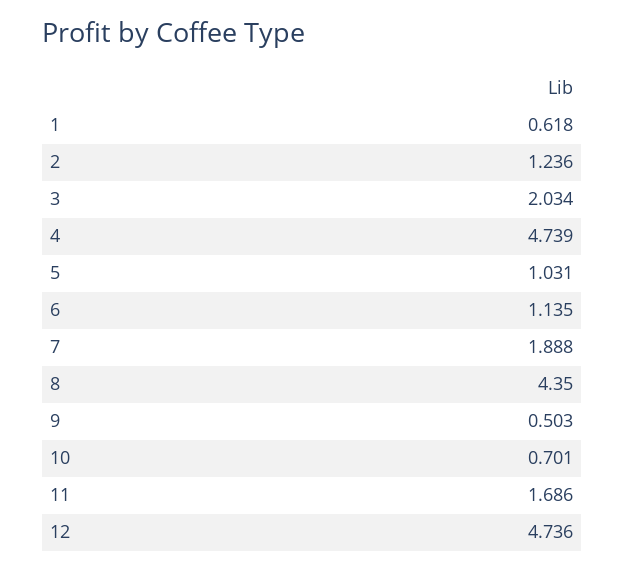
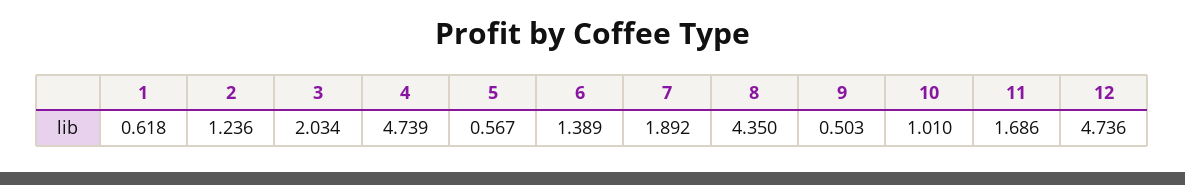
  {
    "1": 0.618,
    "2": 1.236,
    "3": 2.034,
    "4": 4.739,
-   "5": 1.031,
+   "5": 0.567,
-   "6": 1.135,
+   "6": 1.389,
-   "7": 1.888,
+   "7": 1.892,
    "8": 4.35,
    "9": 0.503,
-   "10": 0.701,
+   "10": 1.01,
    "11": 1.686,
    "12": 4.736
  }

